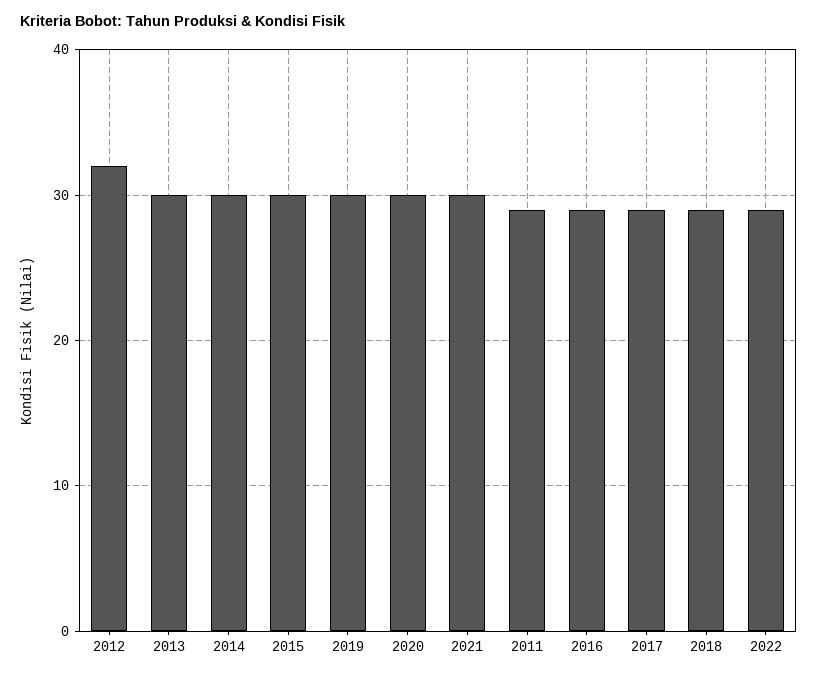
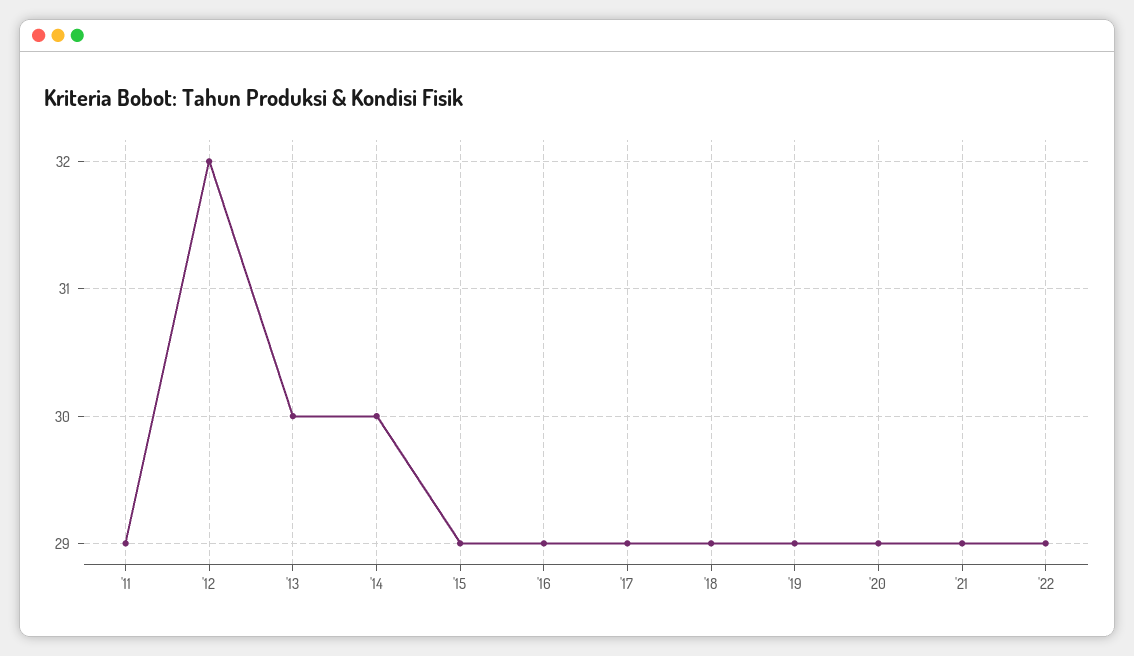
  {
    "2012": 32,
    "2013": 30,
    "2014": 30,
-   "2015": 30,
+   "2015": 29,
-   "2019": 30,
+   "2019": 29,
-   "2020": 30,
+   "2020": 29,
-   "2021": 30,
+   "2021": 29,
    "2011": 29,
    "2016": 29,
    "2017": 29,
    "2018": 29,
    "2022": 29
  }

